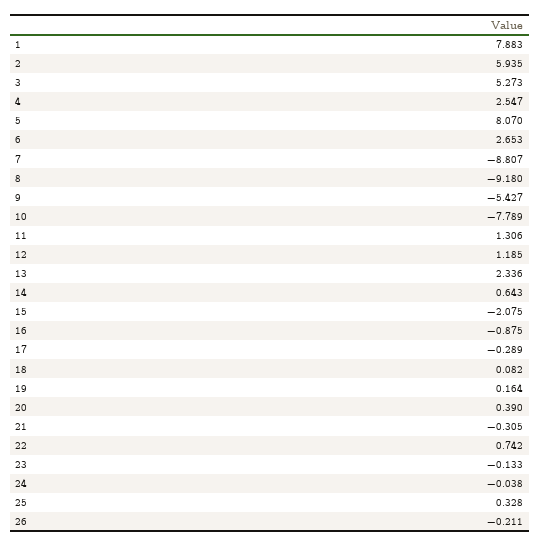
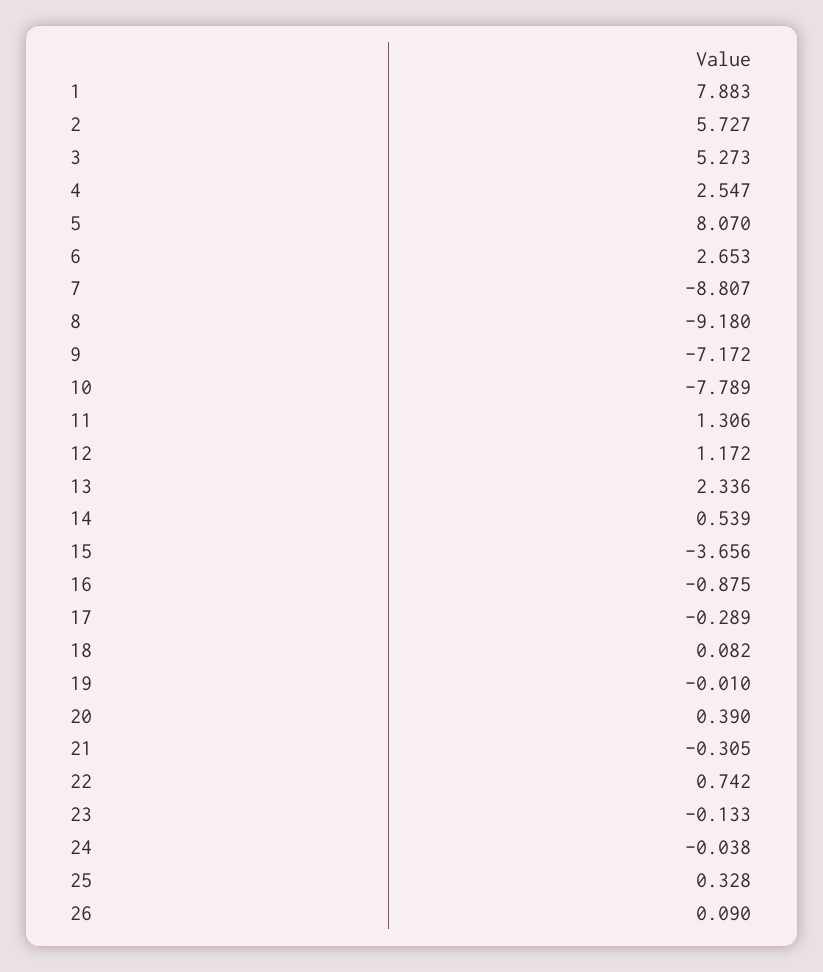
  {
    "1": 7.883,
-   "2": 5.935,
+   "2": 5.727,
    "3": 5.273,
    "4": 2.547,
    "5": 8.07,
    "6": 2.653,
    "7": -8.807,
    "8": -9.18,
-   "9": -5.427,
+   "9": -7.172,
    "10": -7.789,
    "11": 1.306,
-   "12": 1.185,
+   "12": 1.172,
    "13": 2.336,
-   "14": 0.643,
+   "14": 0.539,
-   "15": -2.075,
+   "15": -3.656,
    "16": -0.875,
    "17": -0.289,
    "18": 0.082,
-   "19": 0.164,
+   "19": -0.01,
    "20": 0.39,
    "21": -0.305,
    "22": 0.742,
    "23": -0.133,
    "24": -0.038,
    "25": 0.328,
-   "26": -0.211
+   "26": 0.09
  }

